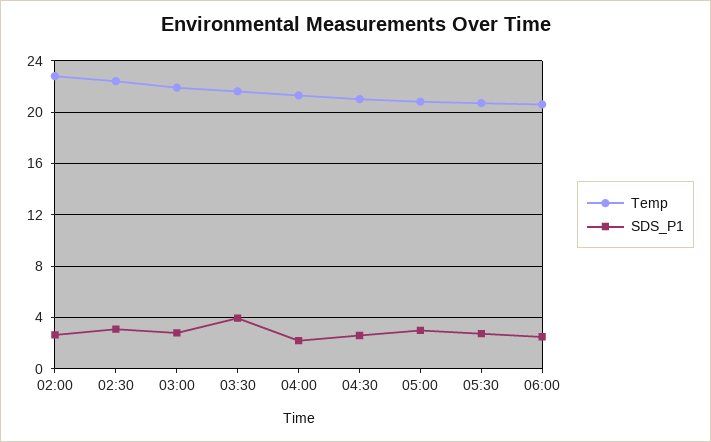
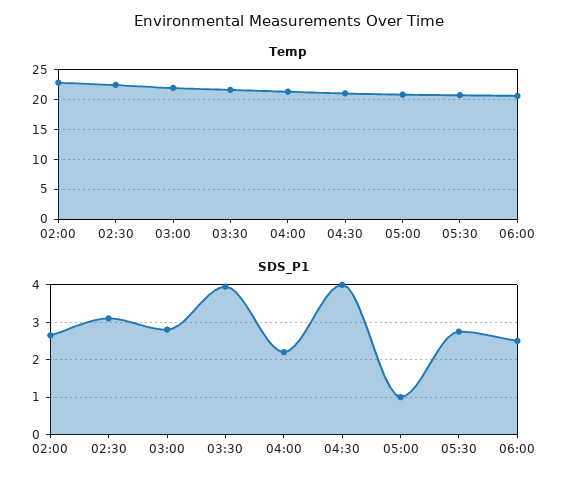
  {
    "Temp": {
      "02:00": 23,
      "02:30": 22.5,
      "03:00": 22,
      "03:30": 21.5,
      "04:00": 21.5,
      "04:30": 21,
      "05:00": 21,
      "05:30": 20.5,
      "06:00": 20.5
    },
    "SDS_P1": {
      "02:00": 2.6,
      "02:30": 3.2,
      "03:00": 2.8,
      "03:30": 4,
      "04:00": 2.2,
-     "04:30": 2.5,
+     "04:30": 4,
-     "05:00": 3,
+     "05:00": 1,
      "05:30": 2.8,
      "06:00": 2.6
    }
  }

